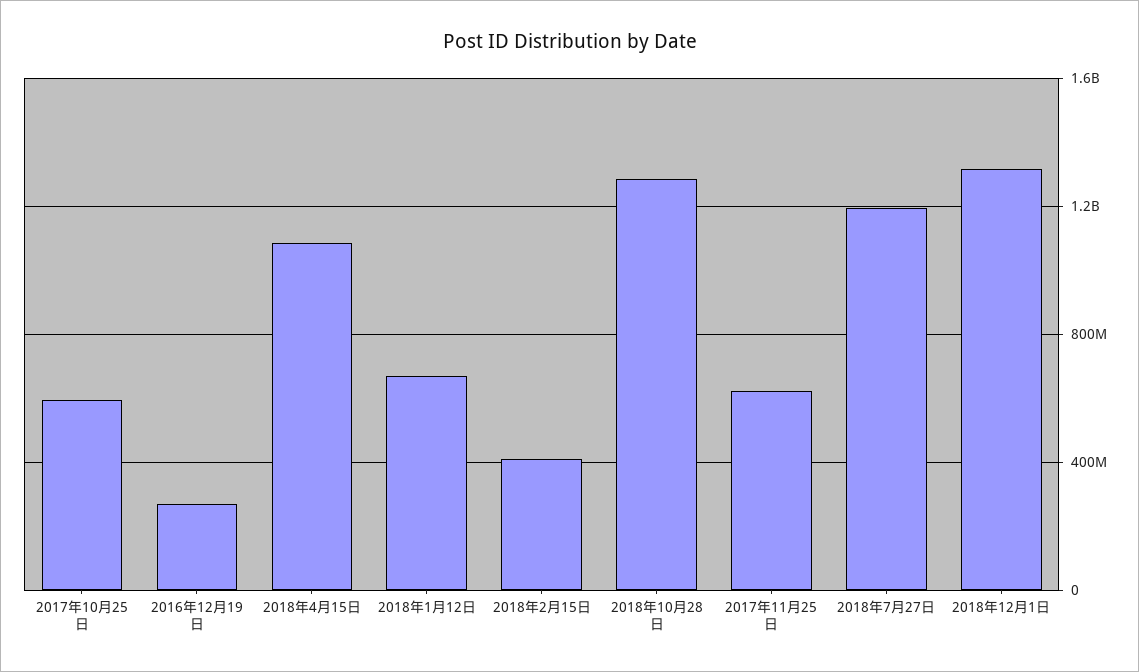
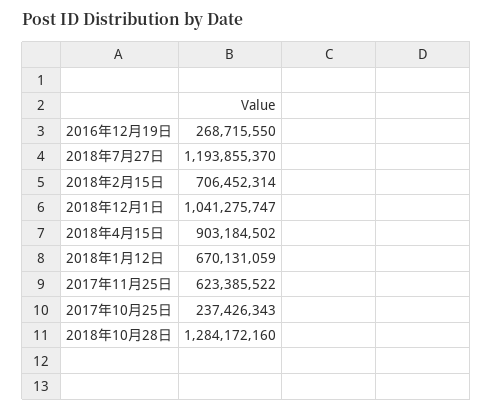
  {
-   "2017年10月25日": 600000000,
+   "2017年10月25日": 237426343,
    "2016年12月19日": 268715550,
-   "2018年4月15日": 1100000000,
+   "2018年4月15日": 903184502,
    "2018年1月12日": 670131059,
-   "2018年2月15日": 400000000,
+   "2018年2月15日": 706452314,
    "2018年10月28日": 1284172160,
    "2017年11月25日": 623385522,
    "2018年7月27日": 1193855370,
-   "2018年12月1日": 1300000000
+   "2018年12月1日": 1041275747
  }

